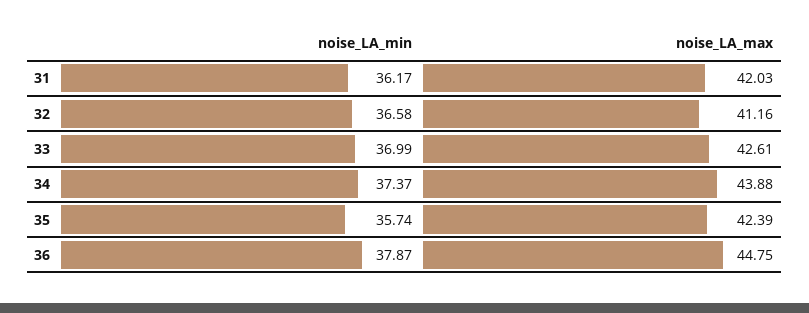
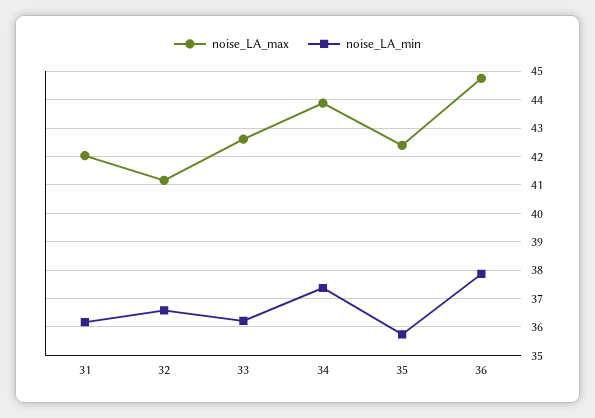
  {
    "noise_LA_min": {
      "31": 36.17,
      "32": 36.58,
-     "33": 36.99,
+     "33": 36.25,
      "34": 37.37,
      "35": 35.74,
      "36": 37.87
    },
    "noise_LA_max": {
      "31": 42.03,
      "32": 41.16,
      "33": 42.61,
      "34": 43.88,
      "35": 42.39,
      "36": 44.75
    }
  }

